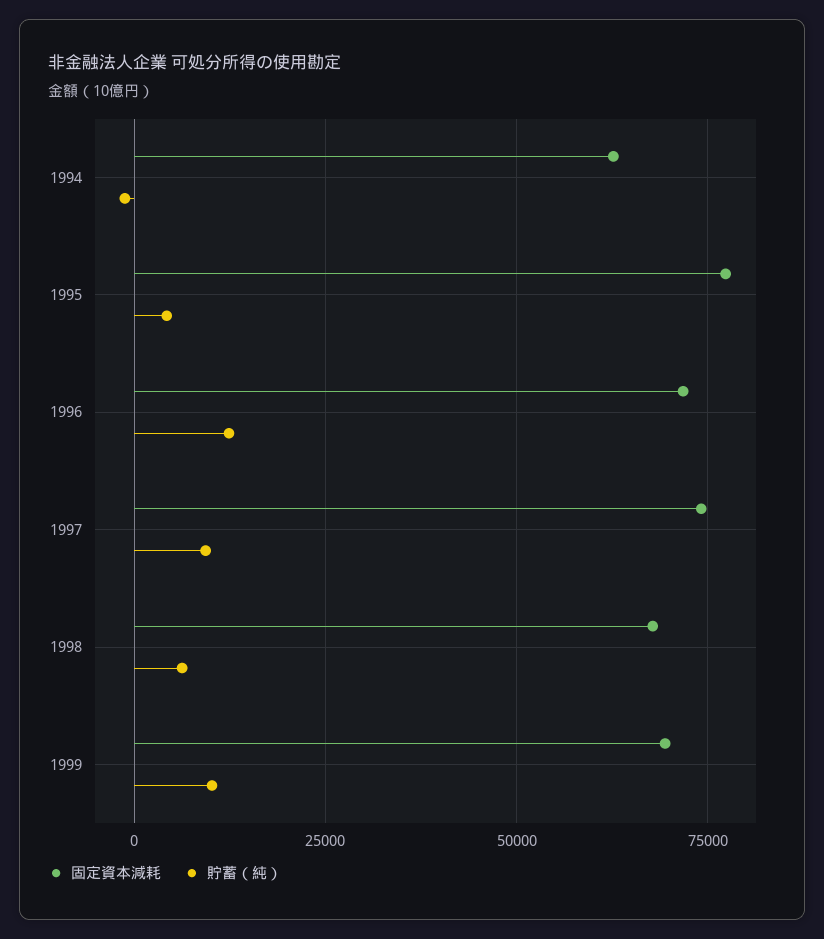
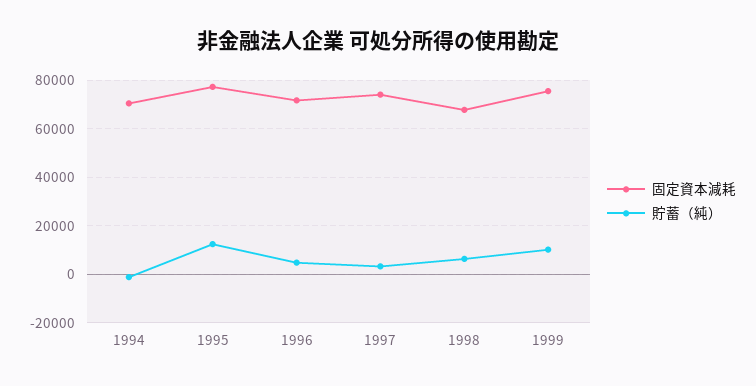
  {
    "固定資本減耗": {
-     "1994": 62500,
+     "1994": 70000,
      "1995": 77500,
      "1996": 72500,
      "1997": 75000,
      "1998": 67500,
-     "1999": 70000
+     "1999": 75000
    },
    "貯蓄（純）": {
      "1994": 0,
-     "1995": 5000,
+     "1995": 12500,
-     "1996": 12500,
+     "1996": 5000,
-     "1997": 10000,
+     "1997": 2500,
      "1998": 7500,
      "1999": 10000
    }
  }

